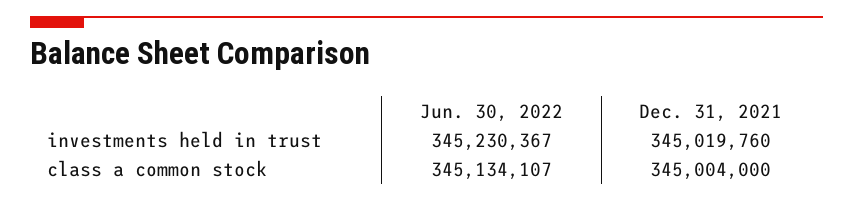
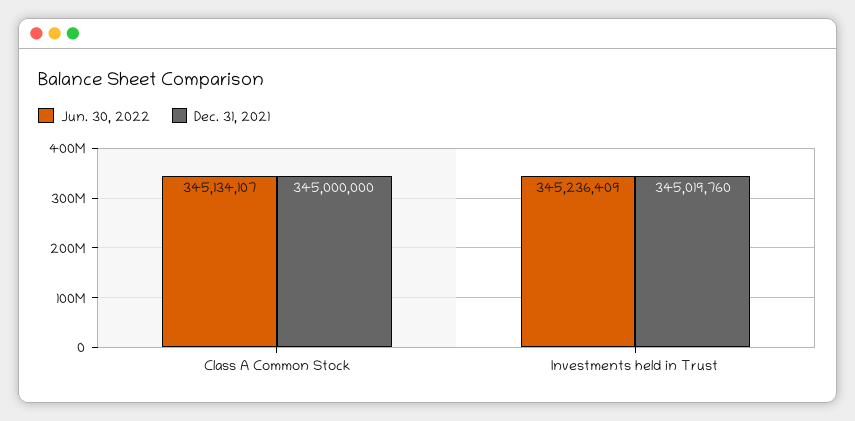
  {
    "Jun. 30, 2022": {
-     "investments held in trust": 345230367,
+     "investments held in trust": 345236409,
      "class a common stock": 345134107
    },
    "Dec. 31, 2021": {
      "investments held in trust": 345019760,
-     "class a common stock": 345004000
+     "class a common stock": 345000000
    }
  }

